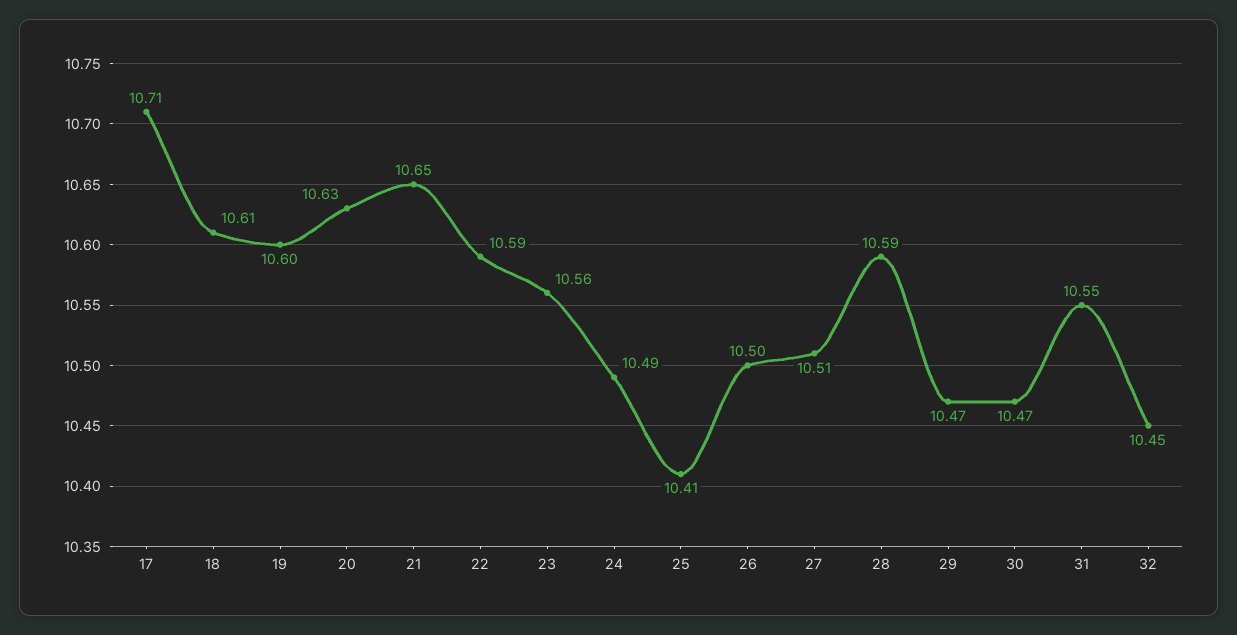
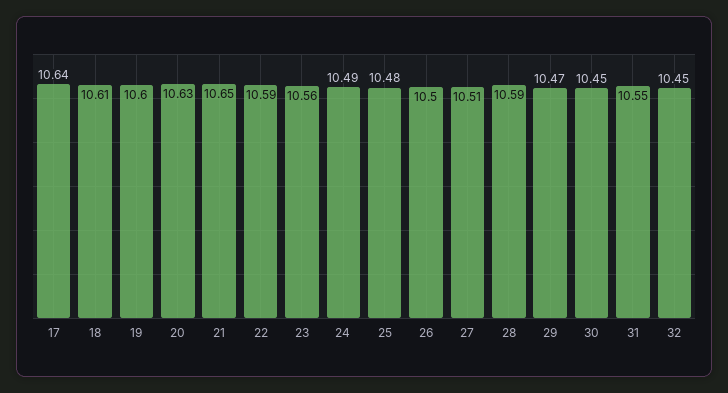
  {
-   "17": 10.71,
+   "17": 10.64,
    "18": 10.61,
    "19": 10.6,
    "20": 10.63,
    "21": 10.65,
    "22": 10.59,
    "23": 10.56,
    "24": 10.49,
-   "25": 10.41,
+   "25": 10.48,
    "26": 10.5,
    "27": 10.51,
    "28": 10.59,
    "29": 10.47,
-   "30": 10.47,
+   "30": 10.45,
    "31": 10.55,
    "32": 10.45
  }

